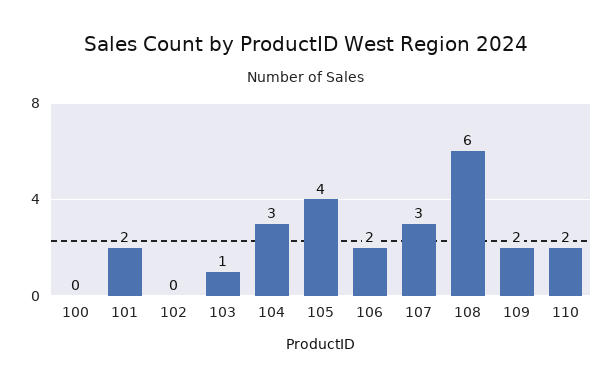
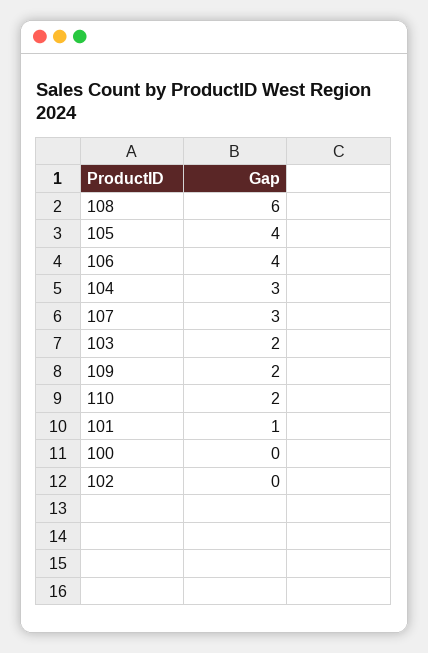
  {
    "100": 0,
-   "101": 2,
+   "101": 1,
    "102": 0,
-   "103": 1,
+   "103": 2,
    "104": 3,
    "105": 4,
-   "106": 2,
+   "106": 4,
    "107": 3,
    "108": 6,
    "109": 2,
    "110": 2
  }

